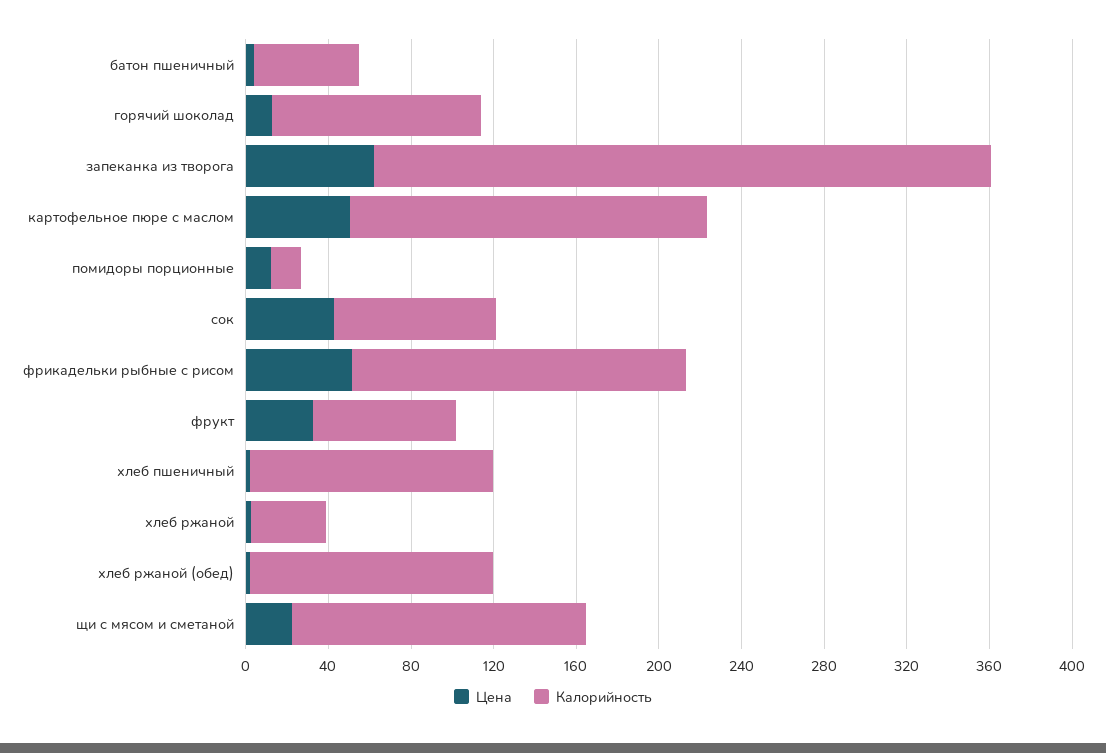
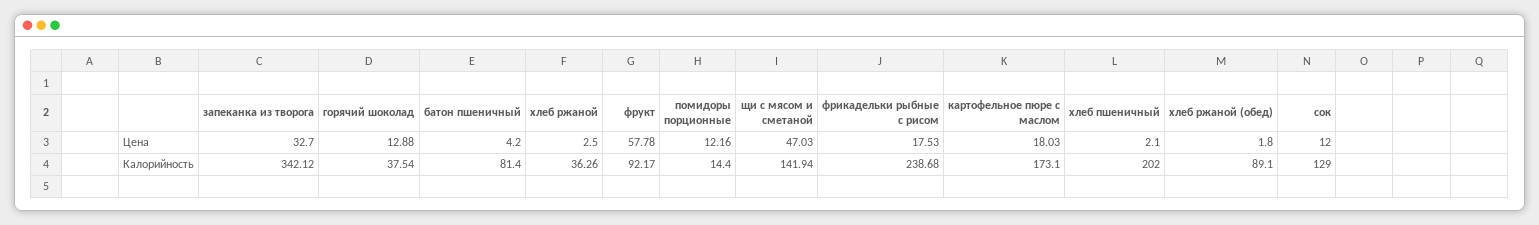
  {
    "Цена": {
      "батон пшеничный": 4.2,
      "горячий шоколад": 12.88,
-     "запеканка из творога": 60,
+     "запеканка из творога": 32.7,
-     "картофельное пюре с маслом": 50,
+     "картофельное пюре с маслом": 18.03,
      "помидоры порционные": 12.16,
-     "сок": 40,
+     "сок": 12,
-     "фрикадельки рыбные с рисом": 50,
+     "фрикадельки рыбные с рисом": 17.53,
-     "фрукт": 30,
+     "фрукт": 57.78,
      "хлеб пшеничный": 2.1,
      "хлеб ржаной": 2.5,
      "хлеб ржаной (обед)": 1.8,
-     "щи с мясом и сметаной": 20
+     "щи с мясом и сметаной": 47.03
    },
    "Калорийность": {
-     "батон пшеничный": 50,
+     "батон пшеничный": 81.4,
-     "горячий шоколад": 100,
+     "горячий шоколад": 37.54,
-     "запеканка из творога": 300,
+     "запеканка из творога": 342.12,
      "картофельное пюре с маслом": 173.1,
      "помидоры порционные": 14.4,
-     "сок": 80,
+     "сок": 129,
-     "фрикадельки рыбные с рисом": 160,
+     "фрикадельки рыбные с рисом": 238.68,
-     "фрукт": 70,
+     "фрукт": 92.17,
-     "хлеб пшеничный": 120,
+     "хлеб пшеничный": 202,
      "хлеб ржаной": 36.26,
-     "хлеб ржаной (обед)": 120,
+     "хлеб ржаной (обед)": 89.1,
      "щи с мясом и сметаной": 141.94
    }
  }

